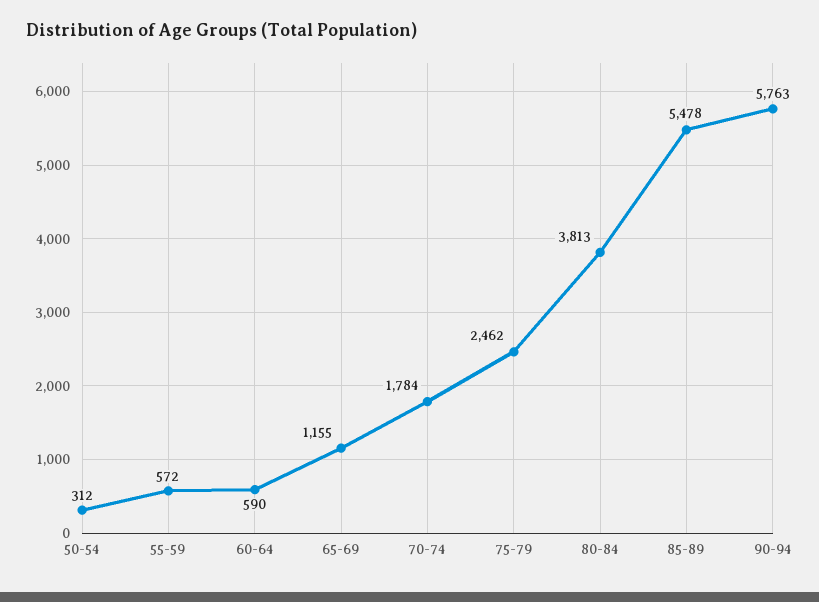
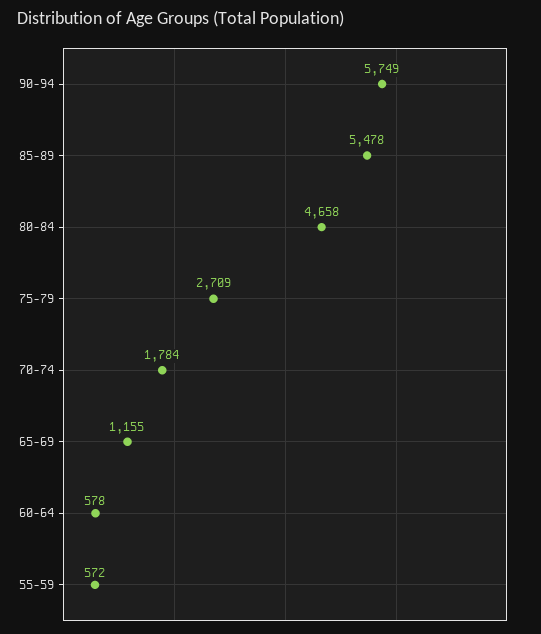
  {
-   "50-54": 312,
    "55-59": 572,
-   "60-64": 590,
+   "60-64": 578,
    "65-69": 1155,
    "70-74": 1784,
-   "75-79": 2462,
+   "75-79": 2709,
-   "80-84": 3813,
+   "80-84": 4658,
    "85-89": 5478,
-   "90-94": 5763
+   "90-94": 5749
  }

